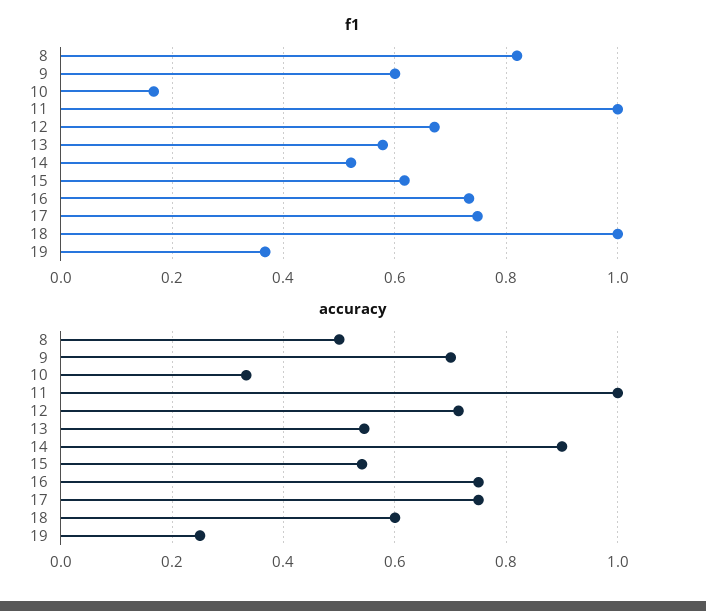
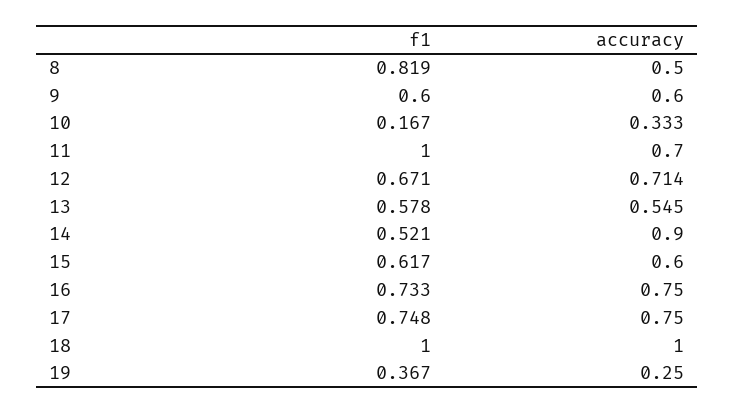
  {
    "f1": {
      "8": 0.819,
      "9": 0.6,
      "10": 0.167,
      "11": 1,
      "12": 0.671,
      "13": 0.578,
      "14": 0.521,
      "15": 0.617,
      "16": 0.733,
      "17": 0.748,
      "18": 1,
      "19": 0.367
    },
    "accuracy": {
      "8": 0.5,
-     "9": 0.7,
+     "9": 0.6,
      "10": 0.333,
-     "11": 1,
+     "11": 0.7,
      "12": 0.714,
      "13": 0.545,
      "14": 0.9,
-     "15": 0.54,
+     "15": 0.6,
      "16": 0.75,
      "17": 0.75,
-     "18": 0.6,
+     "18": 1,
      "19": 0.25
    }
  }

